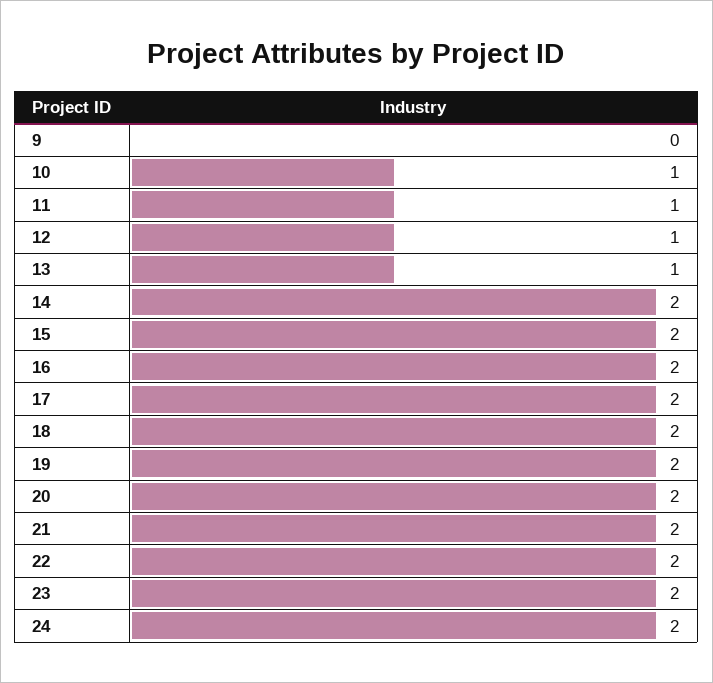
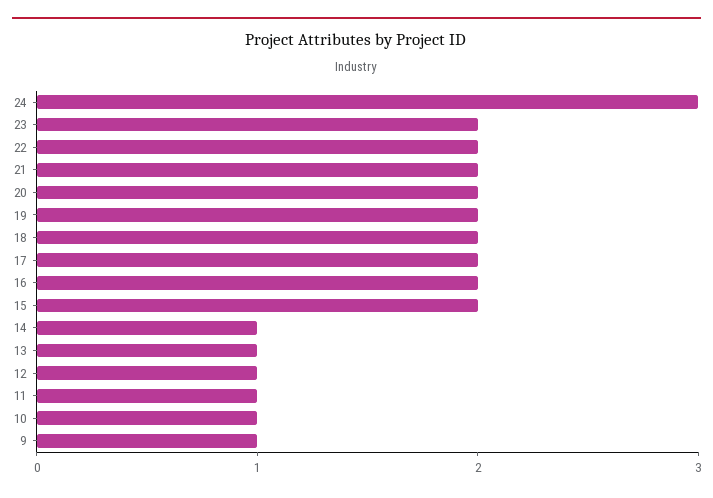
  {
-   "9": 0,
+   "9": 1,
    "10": 1,
    "11": 1,
    "12": 1,
    "13": 1,
-   "14": 2,
+   "14": 1,
    "15": 2,
    "16": 2,
    "17": 2,
    "18": 2,
    "19": 2,
    "20": 2,
    "21": 2,
    "22": 2,
    "23": 2,
-   "24": 2
+   "24": 3
  }

